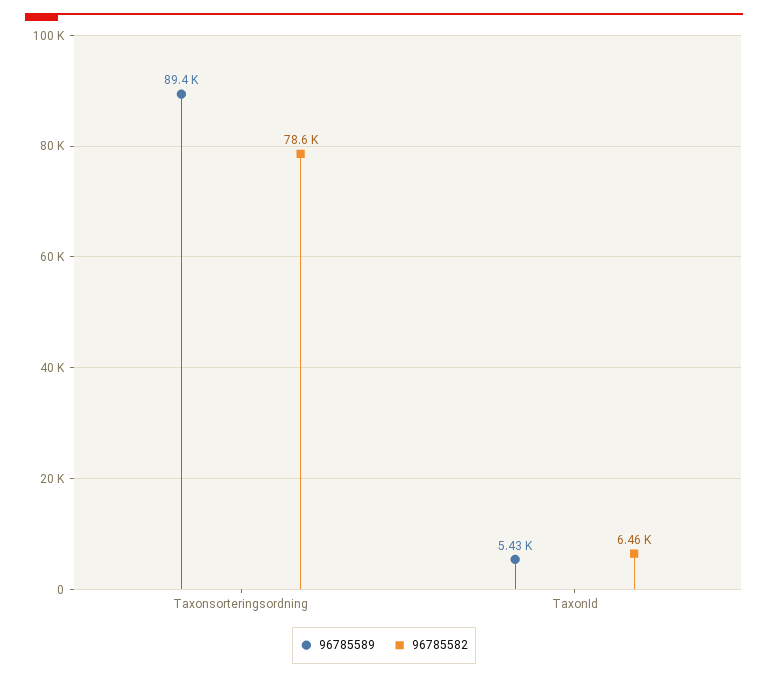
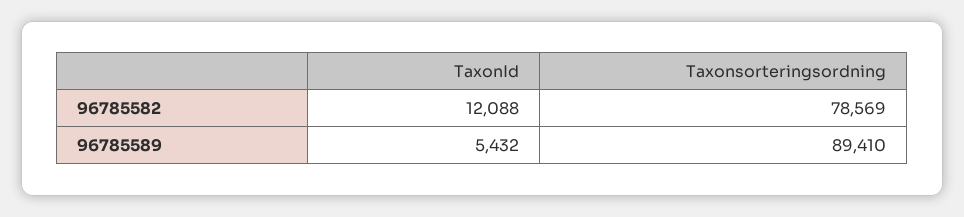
  {
    "96785589": {
      "Taxonsorteringsordning": 89410,
      "TaxonId": 5432
    },
    "96785582": {
      "Taxonsorteringsordning": 78569,
-     "TaxonId": 6460
+     "TaxonId": 12088
    }
  }

